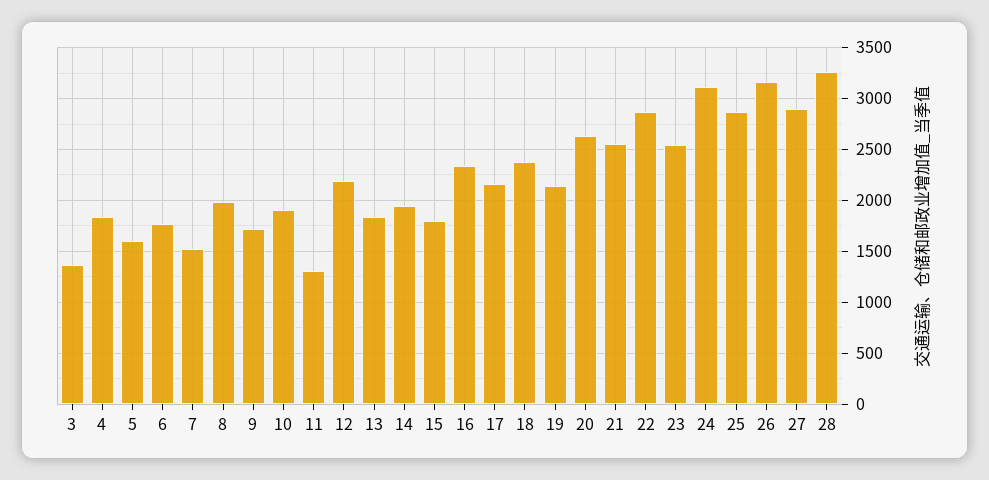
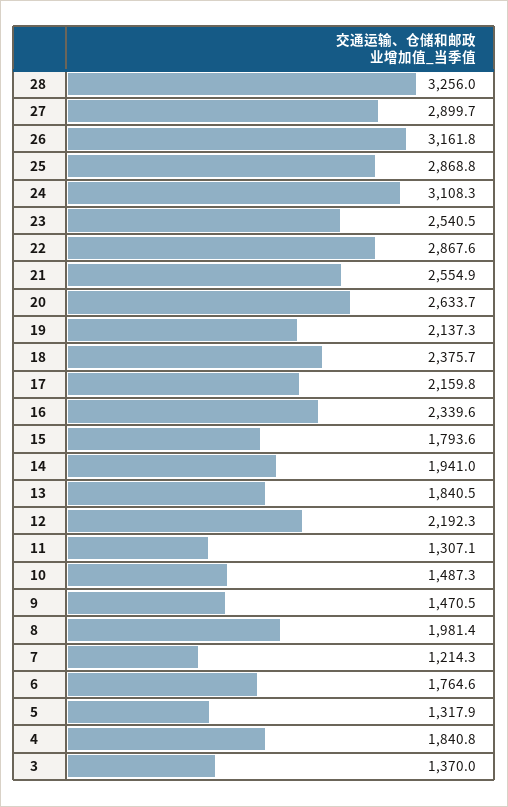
  {
    "3": 1370,
    "4": 1840.8,
-   "5": 1600,
+   "5": 1317.9,
    "6": 1764.6,
-   "7": 1500,
+   "7": 1214.3,
    "8": 1981.4,
-   "9": 1700,
+   "9": 1470.5,
-   "10": 1900,
+   "10": 1487.3,
    "11": 1307.1,
    "12": 2192.3,
    "13": 1840.5,
    "14": 1941,
    "15": 1793.6,
    "16": 2339.6,
    "17": 2159.8,
    "18": 2375.7,
    "19": 2137.3,
    "20": 2633.7,
    "21": 2554.9,
    "22": 2867.6,
    "23": 2540.5,
    "24": 3108.3,
    "25": 2868.8,
    "26": 3161.8,
    "27": 2899.7,
    "28": 3256
  }

